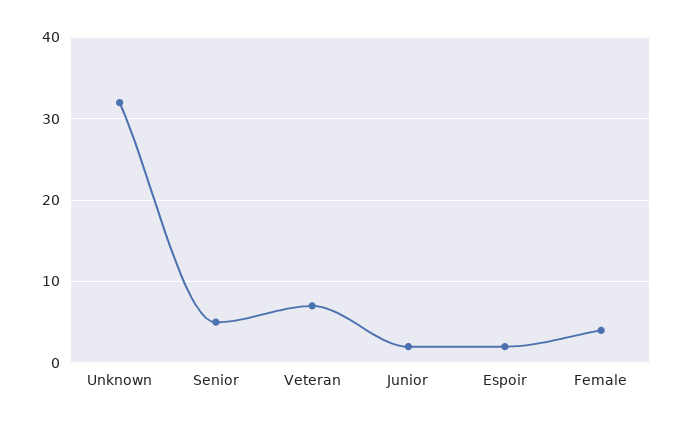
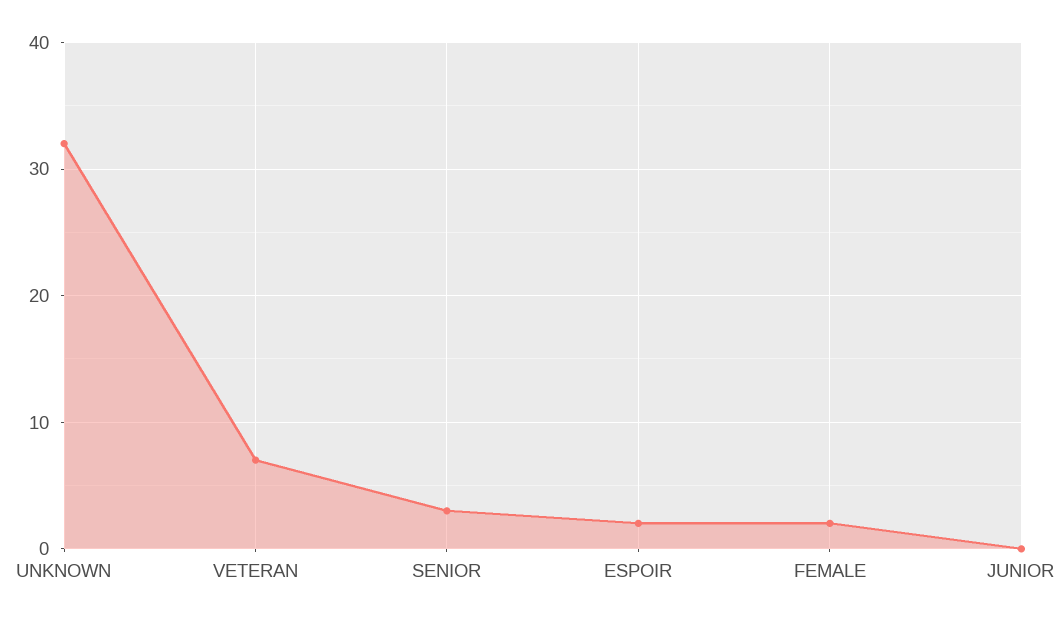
  {
    "Unknown": 32,
-   "Senior": 5,
+   "Senior": 3,
    "Veteran": 7,
-   "Junior": 2,
+   "Junior": 0,
    "Espoir": 2,
-   "Female": 4
+   "Female": 2
  }

